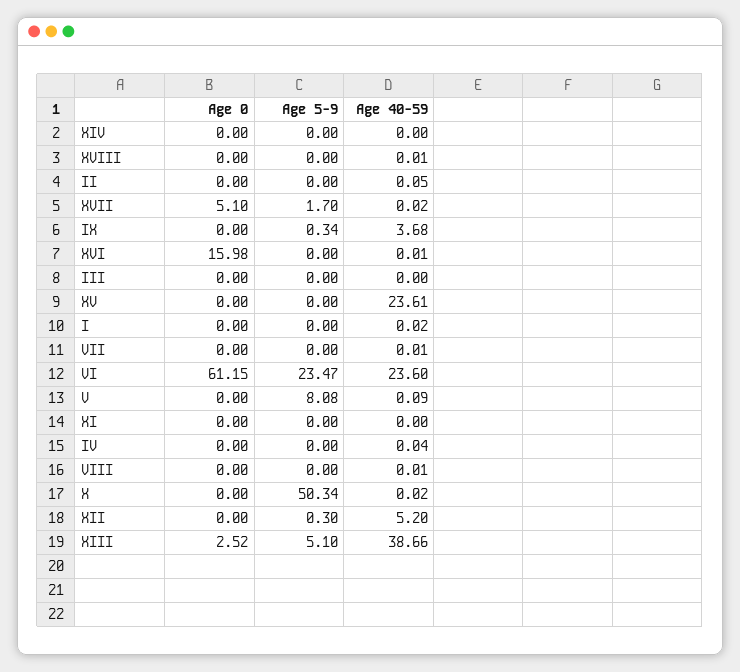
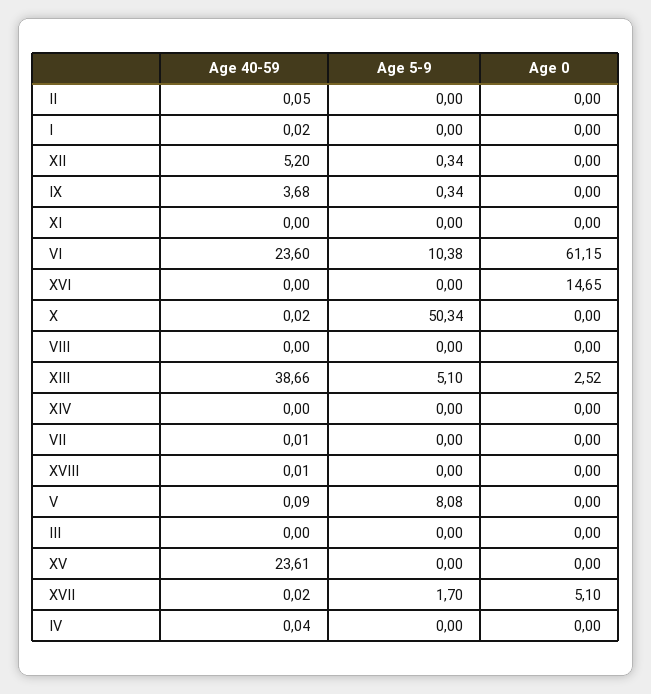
  {
    "Age 0": {
      "XIV": 0,
      "XVIII": 0,
      "II": 0,
      "XVII": 5.1,
      "IX": 0,
-     "XVI": 15.98,
+     "XVI": 14.65,
      "III": 0,
      "XV": 0,
      "I": 0,
      "VII": 0,
      "VI": 61.15,
      "V": 0,
      "XI": 0,
      "IV": 0,
      "VIII": 0,
      "X": 0,
      "XII": 0,
      "XIII": 2.52
    },
    "Age 5-9": {
      "XIV": 0,
      "XVIII": 0,
      "II": 0,
      "XVII": 1.7,
      "IX": 0.34,
      "XVI": 0,
      "III": 0,
      "XV": 0,
      "I": 0,
      "VII": 0,
-     "VI": 23.47,
+     "VI": 10.38,
      "V": 8.08,
      "XI": 0,
      "IV": 0,
      "VIII": 0,
      "X": 50.34,
-     "XII": 0.3,
+     "XII": 0.34,
      "XIII": 5.1
    },
    "Age 40-59": {
      "XIV": 0,
      "XVIII": 0.01,
      "II": 0.05,
      "XVII": 0.02,
      "IX": 3.68,
-     "XVI": 0.01,
+     "XVI": 0,
      "III": 0,
      "XV": 23.61,
      "I": 0.02,
      "VII": 0.01,
      "VI": 23.6,
      "V": 0.09,
      "XI": 0,
      "IV": 0.04,
-     "VIII": 0.01,
+     "VIII": 0,
      "X": 0.02,
      "XII": 5.2,
      "XIII": 38.66
    }
  }

